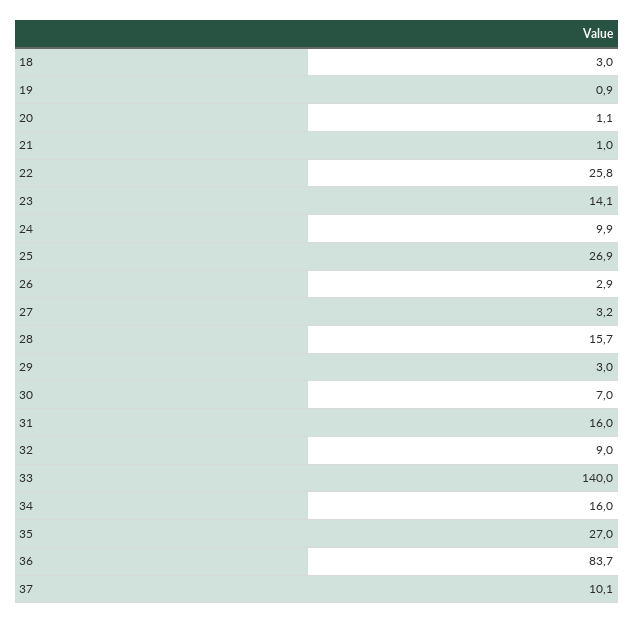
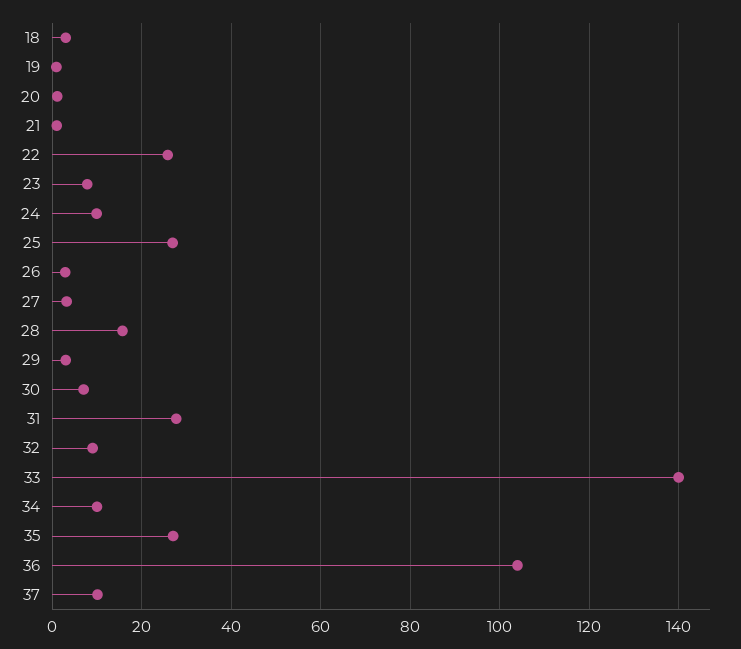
  {
    "18": 3,
    "19": 0.9,
    "20": 1.1,
    "21": 1,
    "22": 25.8,
-   "23": 14.1,
+   "23": 8,
    "24": 9.9,
    "25": 26.9,
    "26": 2.9,
    "27": 3.2,
    "28": 15.7,
    "29": 3,
    "30": 7,
-   "31": 16,
+   "31": 28,
    "32": 9,
    "33": 140,
-   "34": 16,
+   "34": 10,
    "35": 27,
-   "36": 83.7,
+   "36": 104,
    "37": 10.1
  }

